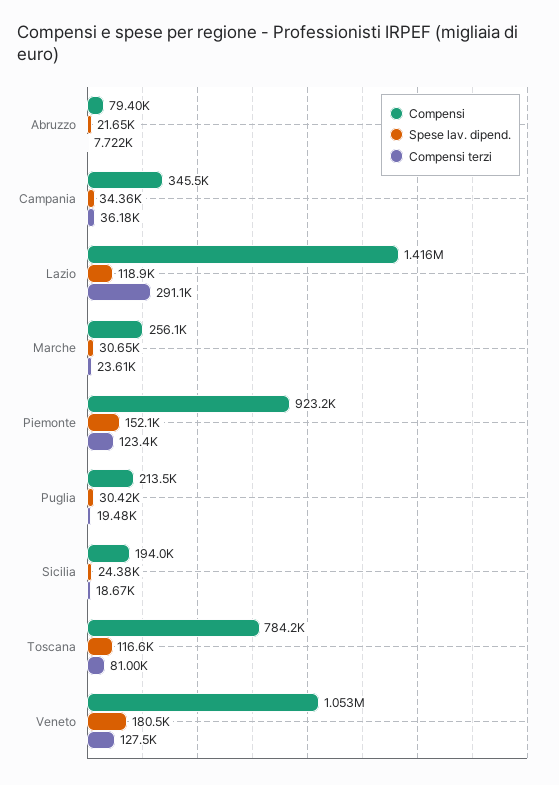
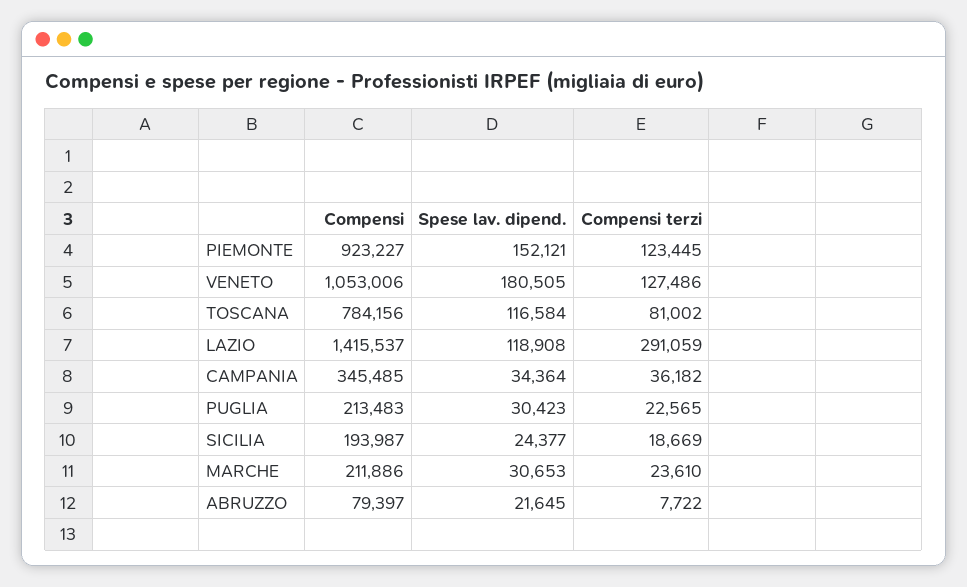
  {
    "Compensi": {
      "Abruzzo": 79397,
      "Campania": 345485,
      "Lazio": 1415537,
-     "Marche": 256100,
+     "Marche": 211886,
      "Piemonte": 923227,
      "Puglia": 213483,
      "Sicilia": 193987,
      "Toscana": 784156,
      "Veneto": 1053006
    },
    "Spese lav. dipend.": {
      "Abruzzo": 21645,
      "Campania": 34364,
      "Lazio": 118908,
      "Marche": 30653,
      "Piemonte": 152121,
      "Puglia": 30423,
      "Sicilia": 24377,
      "Toscana": 116584,
      "Veneto": 180505
    },
    "Compensi terzi": {
      "Abruzzo": 7722,
      "Campania": 36182,
      "Lazio": 291059,
      "Marche": 23610,
      "Piemonte": 123445,
-     "Puglia": 19480,
+     "Puglia": 22565,
      "Sicilia": 18669,
      "Toscana": 81002,
      "Veneto": 127486
    }
  }

